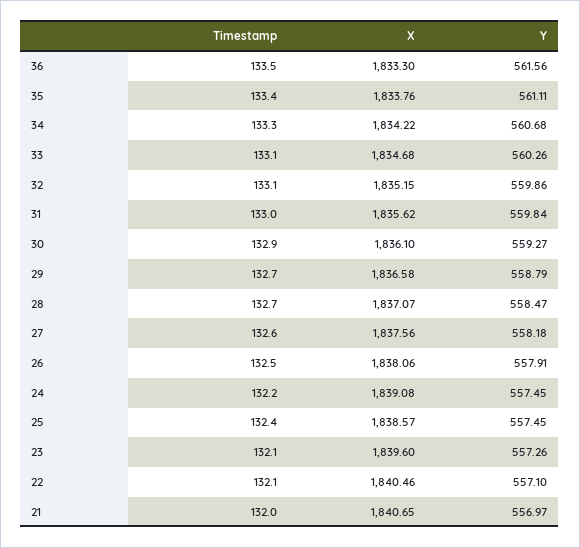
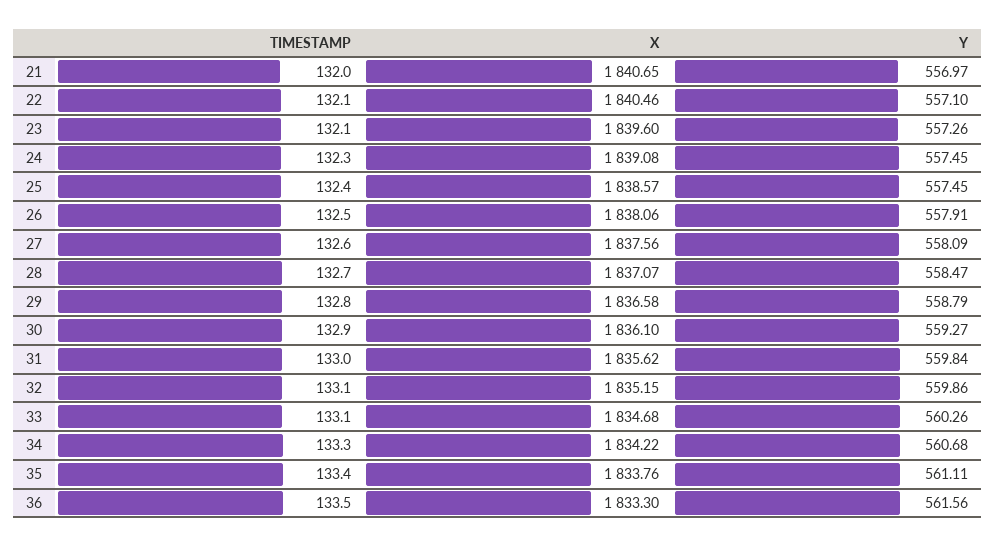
  {
    "Timestamp": {
      "36": 133.5,
      "35": 133.4,
      "34": 133.3,
      "33": 133.1,
      "32": 133.1,
      "31": 133,
      "30": 132.9,
-     "29": 132.7,
+     "29": 132.8,
      "28": 132.7,
      "27": 132.6,
      "26": 132.5,
-     "24": 132.2,
+     "24": 132.3,
      "25": 132.4,
      "23": 132.1,
      "22": 132.1,
      "21": 132
    },
    "X": {
      "36": 1833.3,
      "35": 1833.76,
      "34": 1834.22,
      "33": 1834.68,
      "32": 1835.15,
      "31": 1835.62,
      "30": 1836.1,
      "29": 1836.58,
      "28": 1837.07,
      "27": 1837.56,
      "26": 1838.06,
      "24": 1839.08,
      "25": 1838.57,
      "23": 1839.6,
      "22": 1840.46,
      "21": 1840.65
    },
    "Y": {
      "36": 561.56,
      "35": 561.11,
      "34": 560.68,
      "33": 560.26,
      "32": 559.86,
      "31": 559.84,
      "30": 559.27,
      "29": 558.79,
      "28": 558.47,
-     "27": 558.18,
+     "27": 558.09,
      "26": 557.91,
      "24": 557.45,
      "25": 557.45,
      "23": 557.26,
      "22": 557.1,
      "21": 556.97
    }
  }

